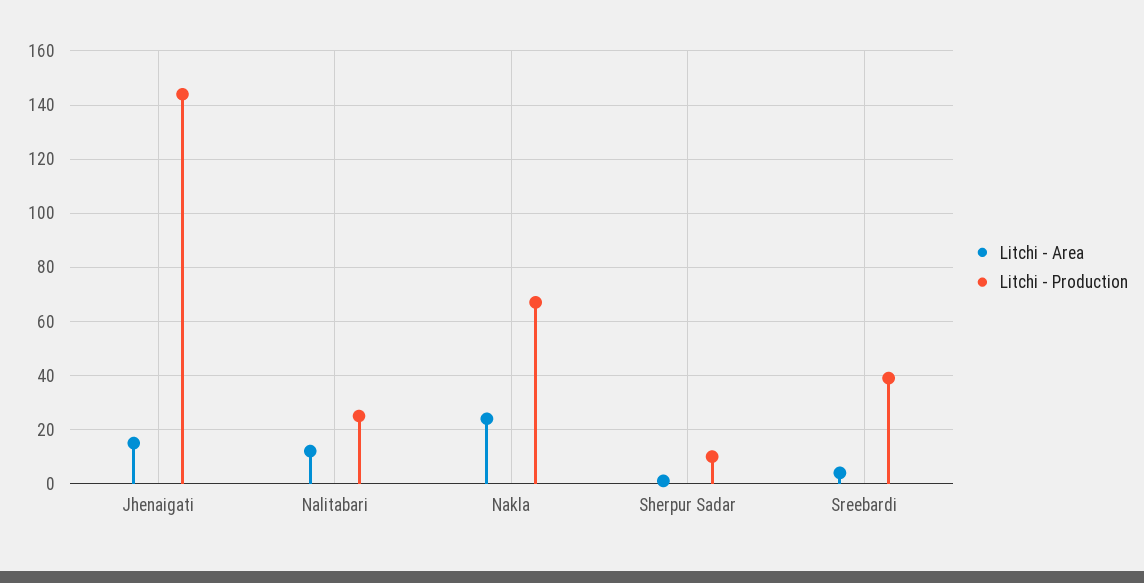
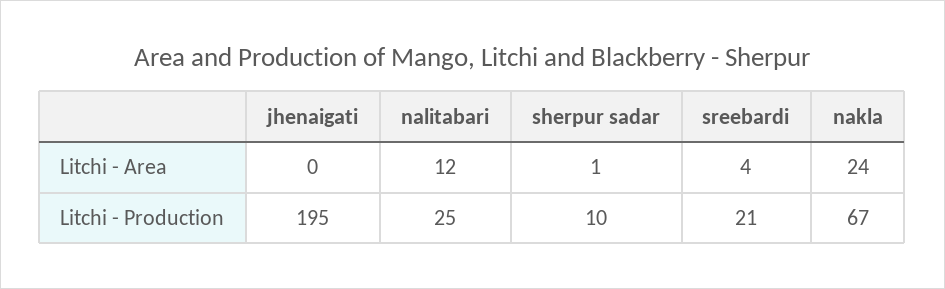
  {
    "Litchi - Area": {
-     "Jhenaigati": 15,
+     "Jhenaigati": 0,
      "Nalitabari": 12,
      "Nakla": 24,
      "Sherpur Sadar": 1,
      "Sreebardi": 4
    },
    "Litchi - Production": {
-     "Jhenaigati": 145,
+     "Jhenaigati": 195,
      "Nalitabari": 25,
      "Nakla": 67,
      "Sherpur Sadar": 10,
-     "Sreebardi": 40
+     "Sreebardi": 21
    }
  }

